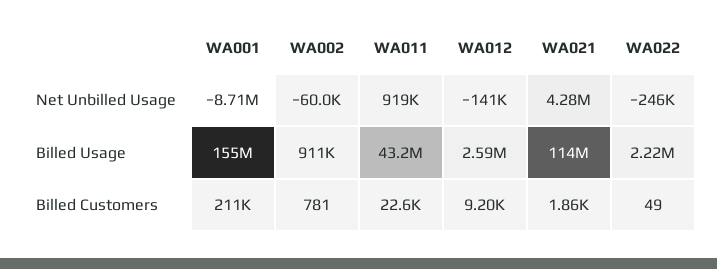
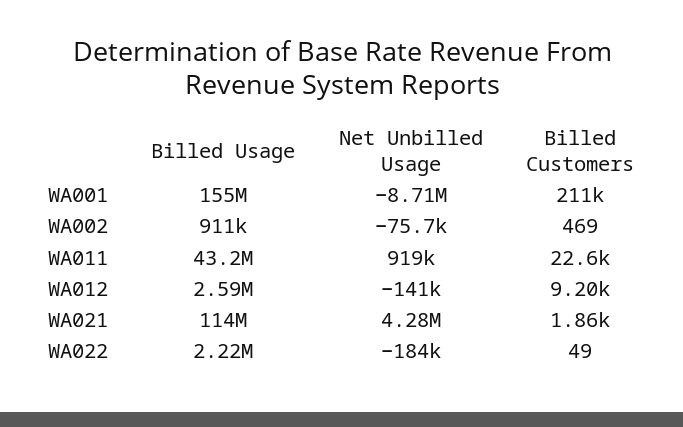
  {
    "WA001": {
      "Net Unbilled Usage": -8710000,
      "Billed Usage": 155000000,
      "Billed Customers": 211000
    },
    "WA002": {
-     "Net Unbilled Usage": -60000,
+     "Net Unbilled Usage": -75700,
      "Billed Usage": 911000,
-     "Billed Customers": 781
+     "Billed Customers": 469
    },
    "WA011": {
      "Net Unbilled Usage": 919000,
      "Billed Usage": 43200000,
      "Billed Customers": 22600
    },
    "WA012": {
      "Net Unbilled Usage": -141000,
      "Billed Usage": 2590000,
      "Billed Customers": 9200
    },
    "WA021": {
      "Net Unbilled Usage": 4280000,
      "Billed Usage": 114000000,
      "Billed Customers": 1860
    },
    "WA022": {
-     "Net Unbilled Usage": -246000,
+     "Net Unbilled Usage": -184000,
      "Billed Usage": 2220000,
      "Billed Customers": 49
    }
  }

